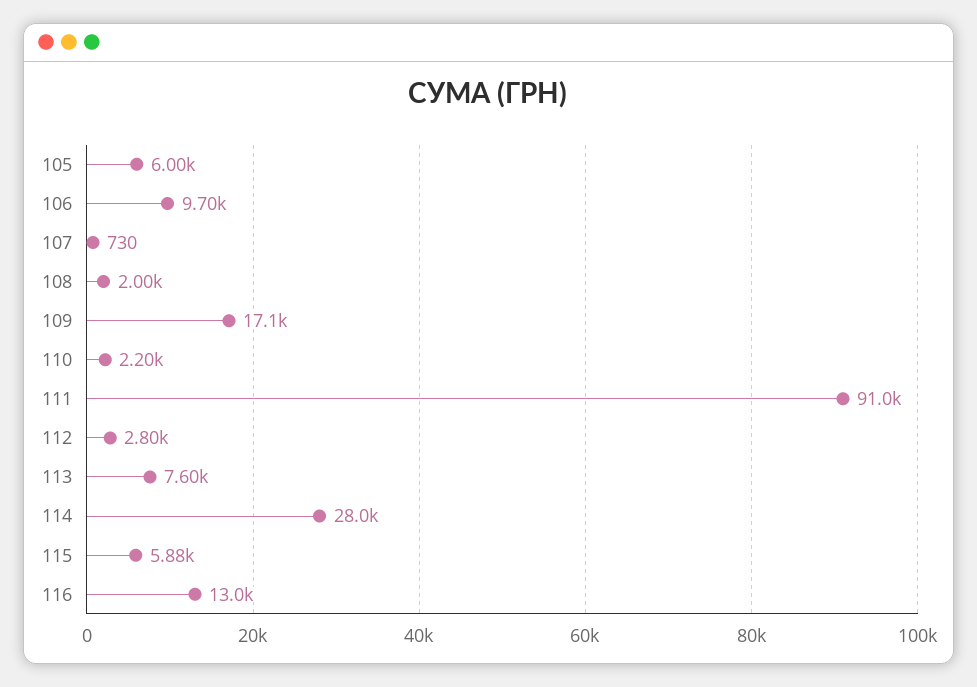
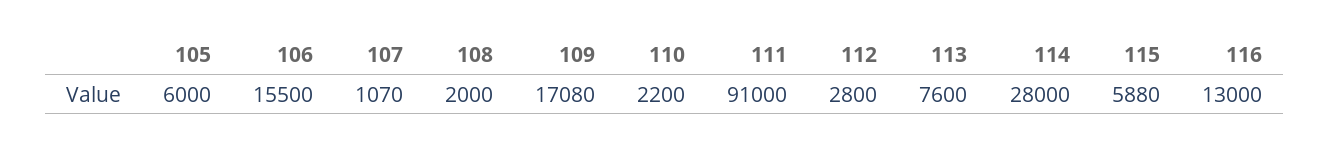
  {
    "105": 6000,
-   "106": 9700,
+   "106": 15500,
-   "107": 730,
+   "107": 1070,
    "108": 2000,
    "109": 17080,
    "110": 2200,
    "111": 91000,
    "112": 2800,
    "113": 7600,
    "114": 28000,
    "115": 5880,
    "116": 13000
  }

